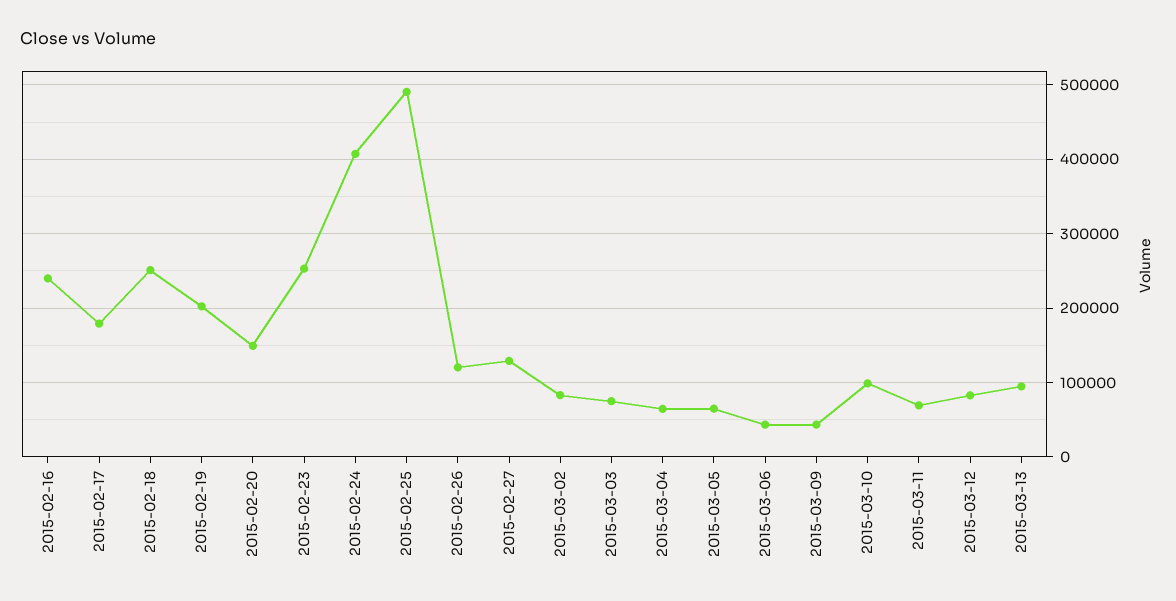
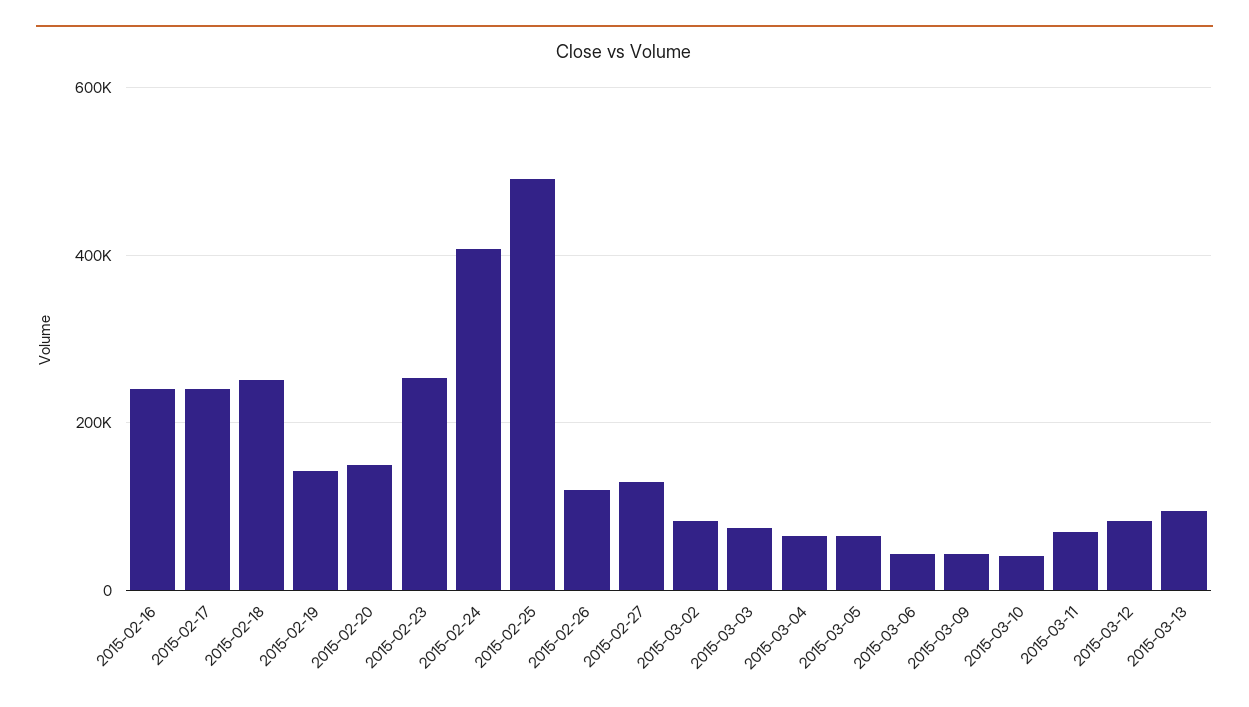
  {
    "2015-02-16": 240000,
-   "2015-02-17": 180000,
+   "2015-02-17": 240000,
    "2015-02-18": 250000,
-   "2015-02-19": 200000,
+   "2015-02-19": 140000,
    "2015-02-20": 150000,
    "2015-02-23": 250000,
    "2015-02-24": 410000,
    "2015-02-25": 490000,
    "2015-02-26": 120000,
    "2015-02-27": 130000,
    "2015-03-02": 80000,
    "2015-03-03": 80000,
    "2015-03-04": 60000,
    "2015-03-05": 60000,
    "2015-03-06": 40000,
    "2015-03-09": 40000,
-   "2015-03-10": 100000,
+   "2015-03-10": 40000,
    "2015-03-11": 70000,
    "2015-03-12": 80000,
    "2015-03-13": 90000
  }

